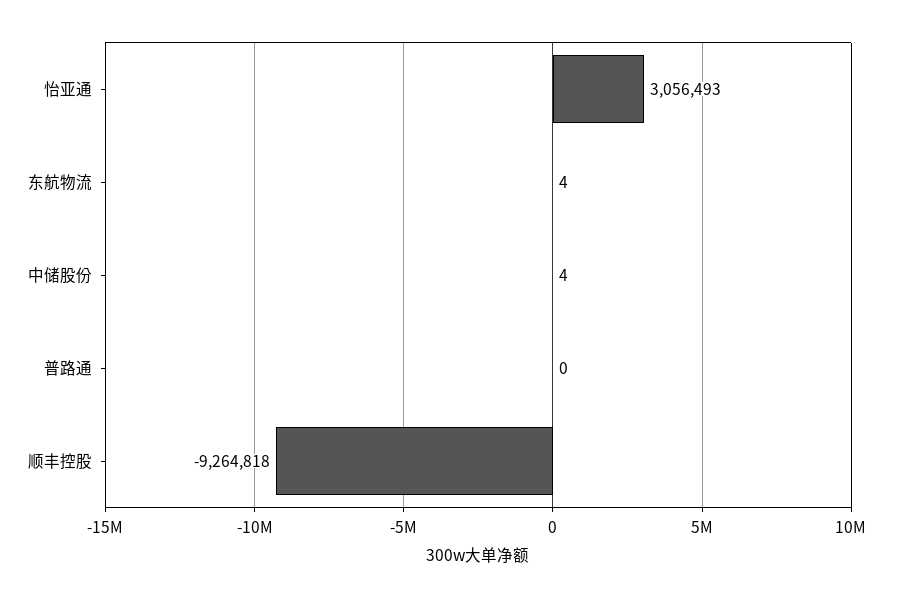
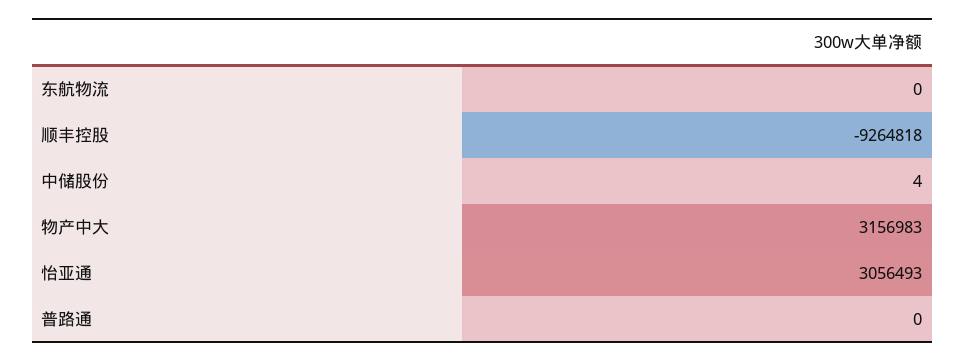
  {
    "怡亚通": 3056493,
-   "东航物流": 4,
+   "东航物流": 0,
    "中储股份": 4,
    "普路通": 0,
-   "顺丰控股": -9264818
+   "顺丰控股": -9264818,
+   "物产中大": 3156983
  }

